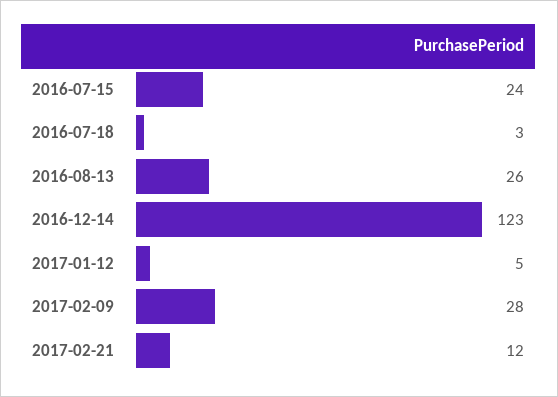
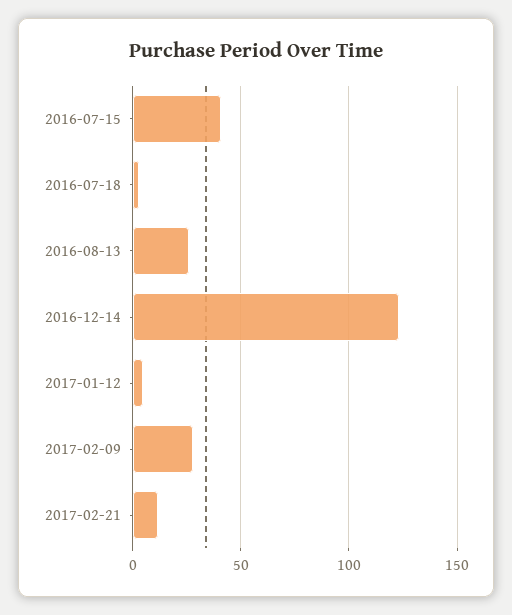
  {
-   "2016-07-15": 24,
+   "2016-07-15": 40,
    "2016-07-18": 3,
    "2016-08-13": 26,
    "2016-12-14": 123,
    "2017-01-12": 5,
    "2017-02-09": 28,
    "2017-02-21": 12
  }

